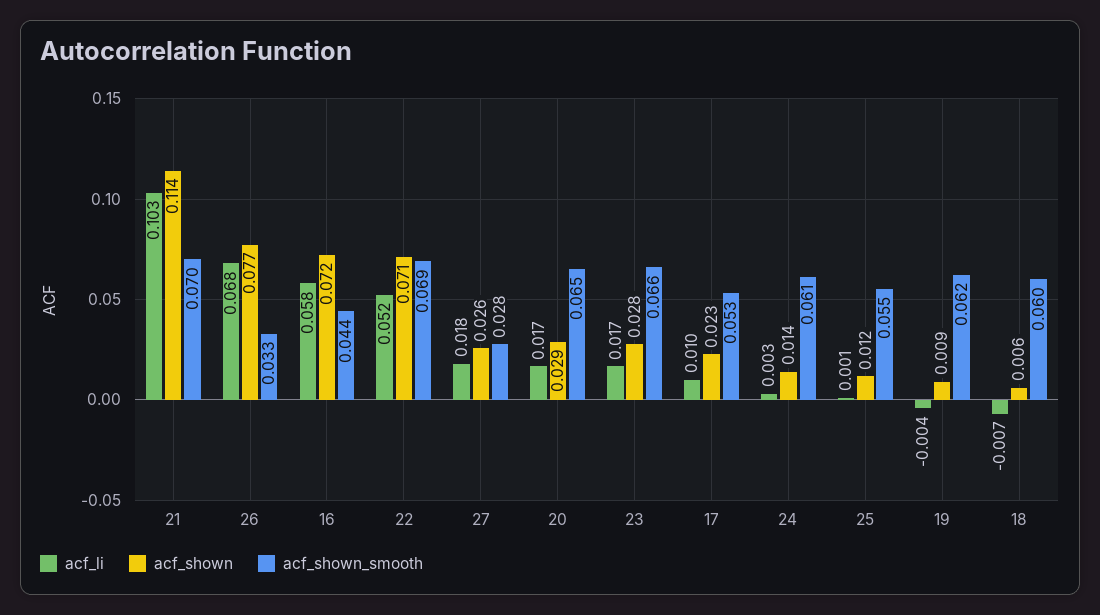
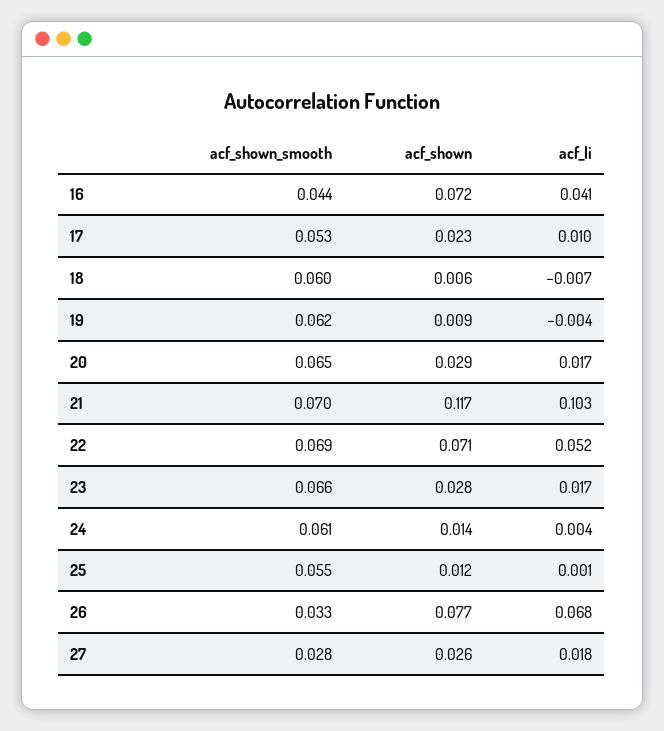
  {
    "acf_li": {
      "21": 0.103,
      "26": 0.068,
-     "16": 0.058,
+     "16": 0.041,
      "22": 0.052,
      "27": 0.018,
      "20": 0.017,
      "23": 0.017,
      "17": 0.01,
-     "24": 0.003,
+     "24": 0.004,
      "25": 0.001,
      "19": -0.004,
      "18": -0.007
    },
    "acf_shown": {
-     "21": 0.114,
+     "21": 0.117,
      "26": 0.077,
      "16": 0.072,
      "22": 0.071,
      "27": 0.026,
      "20": 0.029,
      "23": 0.028,
      "17": 0.023,
      "24": 0.014,
      "25": 0.012,
      "19": 0.009,
      "18": 0.006
    },
    "acf_shown_smooth": {
      "21": 0.07,
      "26": 0.033,
      "16": 0.044,
      "22": 0.069,
      "27": 0.028,
      "20": 0.065,
      "23": 0.066,
      "17": 0.053,
      "24": 0.061,
      "25": 0.055,
      "19": 0.062,
      "18": 0.06
    }
  }

